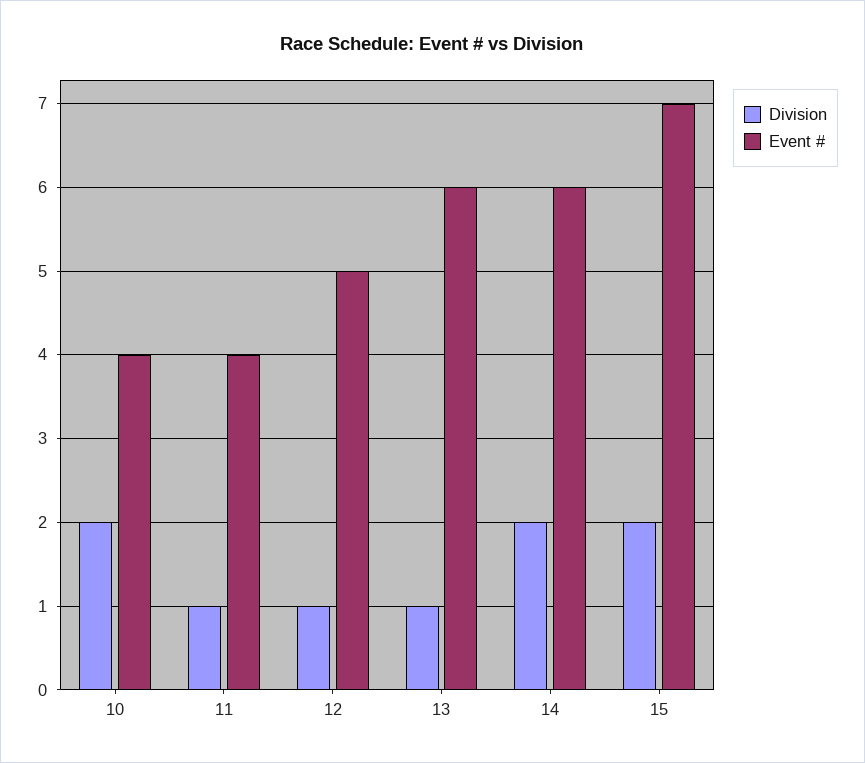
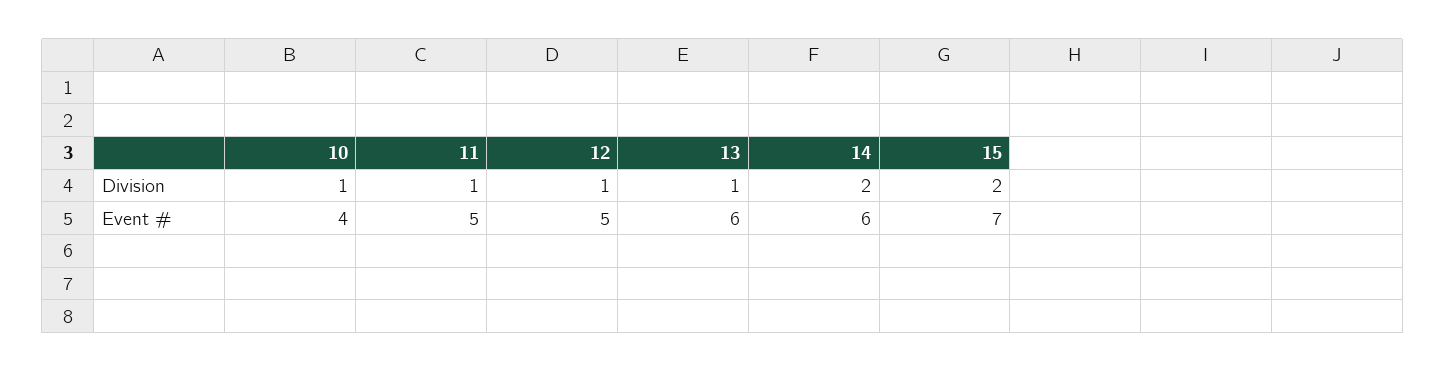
  {
    "Division": {
-     "10": 2,
+     "10": 1,
      "11": 1,
      "12": 1,
      "13": 1,
      "14": 2,
      "15": 2
    },
    "Event #": {
      "10": 4,
-     "11": 4,
+     "11": 5,
      "12": 5,
      "13": 6,
      "14": 6,
      "15": 7
    }
  }

